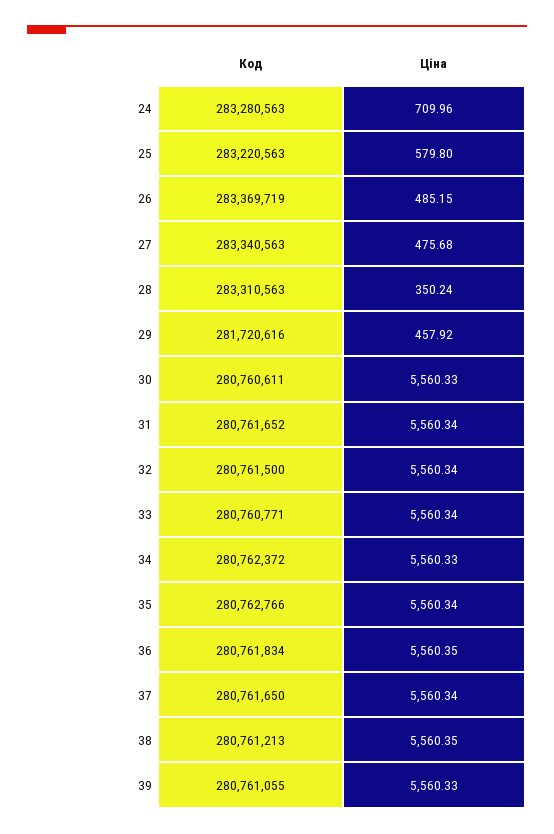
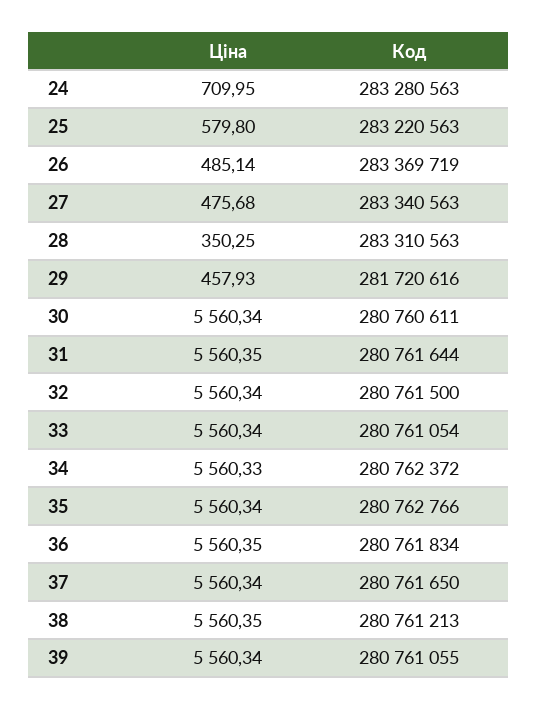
  {
    "Код": {
      "24": 283280563,
      "25": 283220563,
      "26": 283369719,
      "27": 283340563,
      "28": 283310563,
      "29": 281720616,
      "30": 280760611,
-     "31": 280761652,
+     "31": 280761644,
      "32": 280761500,
-     "33": 280760771,
+     "33": 280761054,
      "34": 280762372,
      "35": 280762766,
      "36": 280761834,
      "37": 280761650,
      "38": 280761213,
      "39": 280761055
    },
    "Ціна": {
-     "24": 709.96,
+     "24": 709.95,
      "25": 579.8,
-     "26": 485.15,
+     "26": 485.14,
      "27": 475.68,
-     "28": 350.24,
+     "28": 350.25,
-     "29": 457.92,
+     "29": 457.93,
-     "30": 5560.33,
+     "30": 5560.34,
-     "31": 5560.34,
+     "31": 5560.35,
      "32": 5560.34,
      "33": 5560.34,
      "34": 5560.33,
      "35": 5560.34,
      "36": 5560.35,
      "37": 5560.34,
      "38": 5560.35,
-     "39": 5560.33
+     "39": 5560.34
    }
  }

